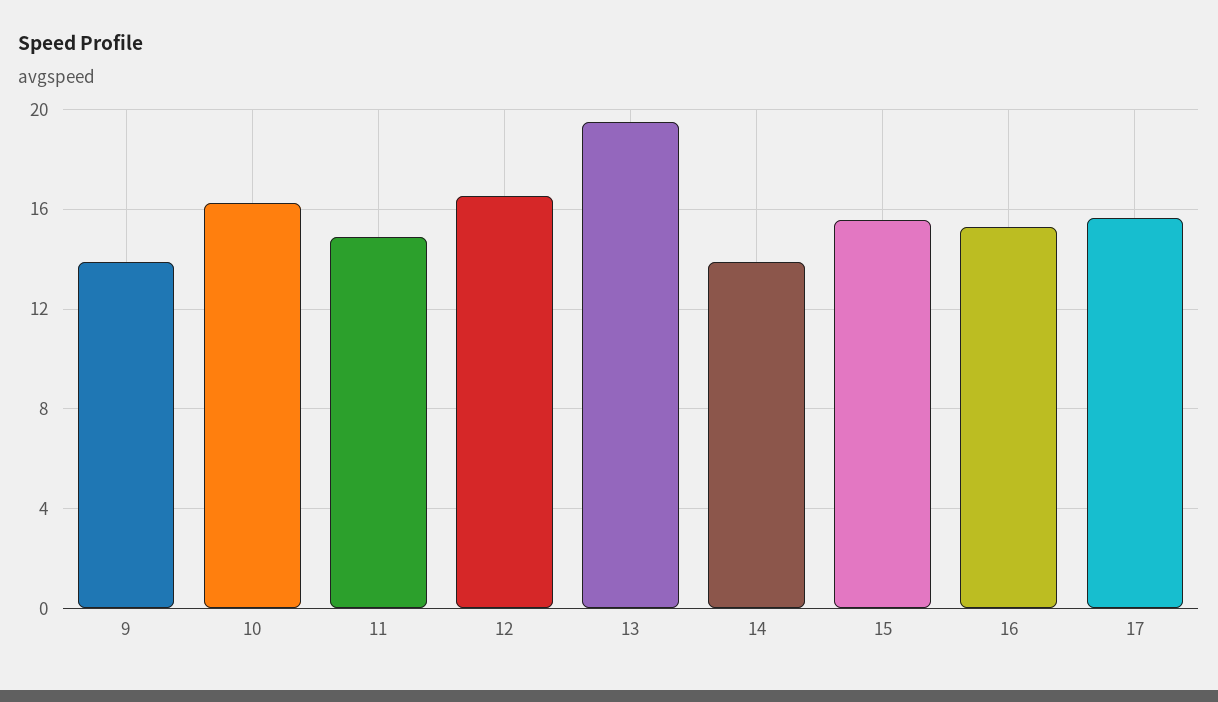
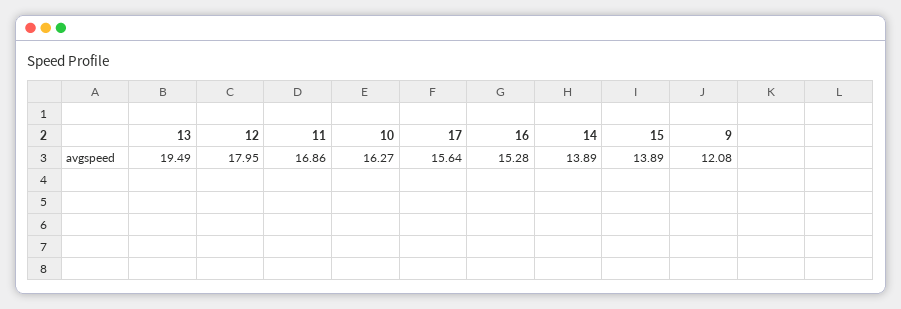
  {
-   "9": 14,
+   "9": 12.08,
    "10": 16.27,
-   "11": 15,
+   "11": 16.86,
-   "12": 16.5,
+   "12": 17.95,
    "13": 19.49,
    "14": 13.89,
-   "15": 15.5,
+   "15": 13.89,
    "16": 15.28,
    "17": 15.64
  }

